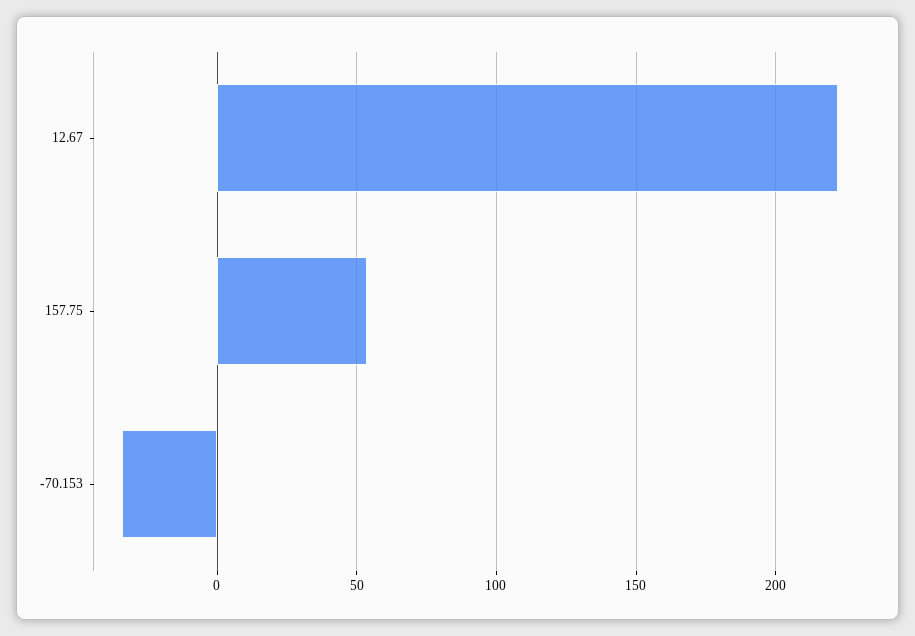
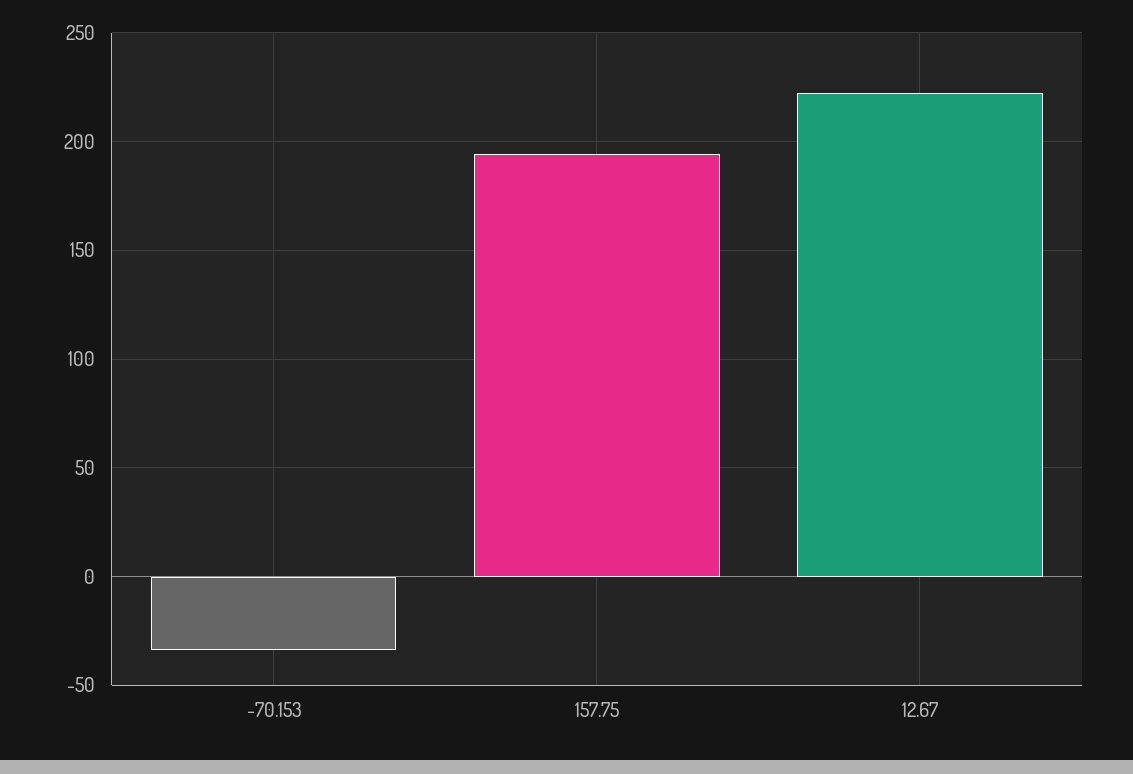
  {
    "12.67": 220,
-   "157.75": 55,
+   "157.75": 195,
    "-70.153": -35
  }

